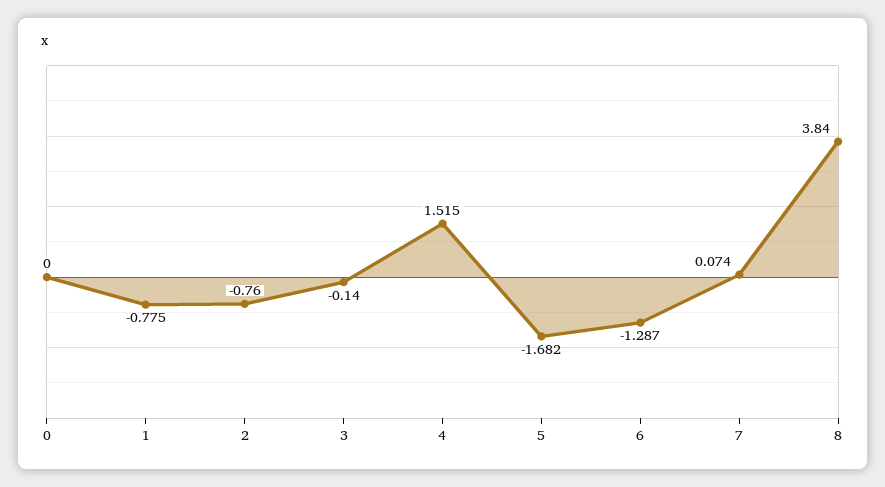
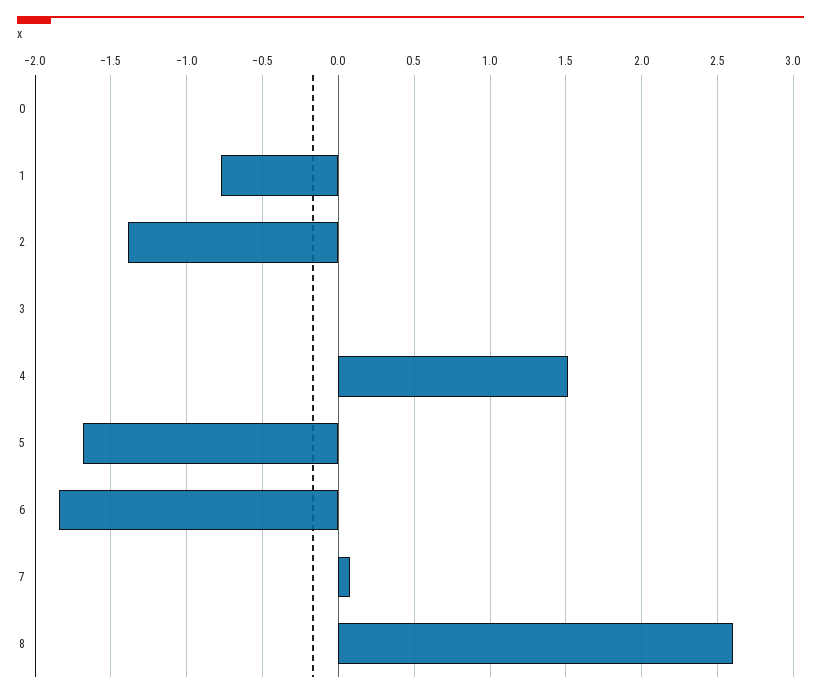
  {
    "0": 0,
    "1": -0.775,
-   "2": -0.76,
+   "2": -1.4,
-   "3": -0.14,
+   "3": 0,
    "4": 1.515,
    "5": -1.682,
-   "6": -1.287,
+   "6": -1.85,
    "7": 0.074,
-   "8": 3.84
+   "8": 2.6
  }

